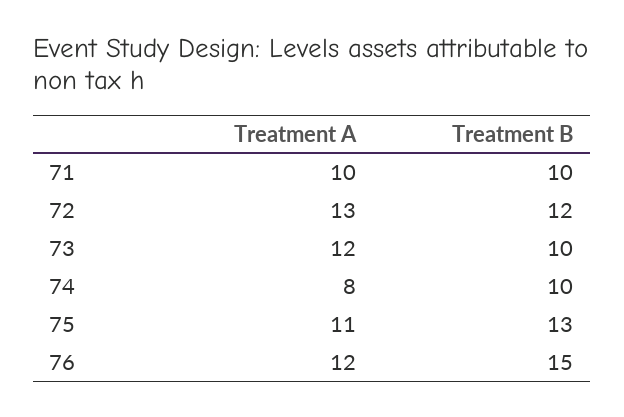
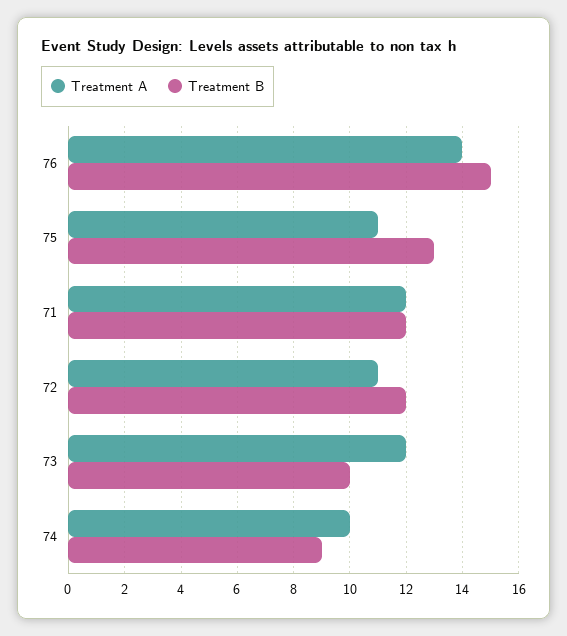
  {
    "Treatment A": {
-     "71": 10,
+     "71": 12,
-     "72": 13,
+     "72": 11,
      "73": 12,
-     "74": 8,
+     "74": 10,
      "75": 11,
-     "76": 12
+     "76": 14
    },
    "Treatment B": {
-     "71": 10,
+     "71": 12,
      "72": 12,
      "73": 10,
-     "74": 10,
+     "74": 9,
      "75": 13,
      "76": 15
    }
  }

